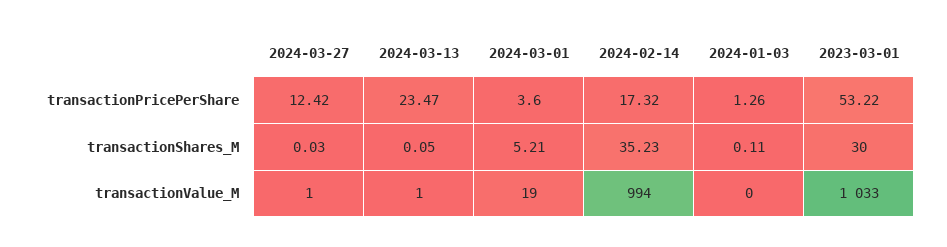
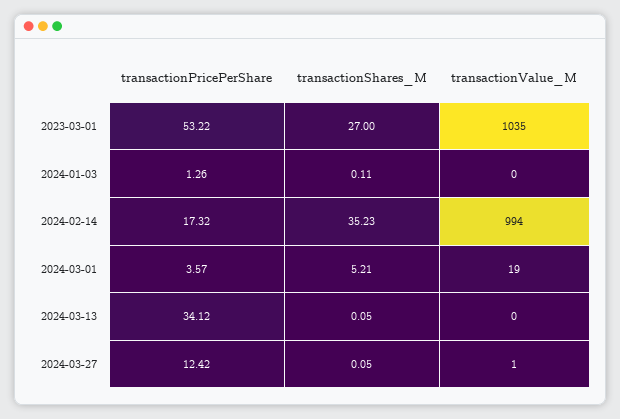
  {
    "2024-03-27": {
      "transactionPricePerShare": 12.42,
-     "transactionShares_M": 0.03,
+     "transactionShares_M": 0.05,
      "transactionValue_M": 1
    },
    "2024-03-13": {
-     "transactionPricePerShare": 23.47,
+     "transactionPricePerShare": 34.12,
      "transactionShares_M": 0.05,
-     "transactionValue_M": 1
+     "transactionValue_M": 0
    },
    "2024-03-01": {
-     "transactionPricePerShare": 3.6,
+     "transactionPricePerShare": 3.57,
      "transactionShares_M": 5.21,
      "transactionValue_M": 19
    },
    "2024-02-14": {
      "transactionPricePerShare": 17.32,
      "transactionShares_M": 35.23,
      "transactionValue_M": 994
    },
    "2024-01-03": {
      "transactionPricePerShare": 1.26,
      "transactionShares_M": 0.11,
      "transactionValue_M": 0
    },
    "2023-03-01": {
      "transactionPricePerShare": 53.22,
-     "transactionShares_M": 30,
+     "transactionShares_M": 27,
-     "transactionValue_M": 1033
+     "transactionValue_M": 1035
    }
  }

